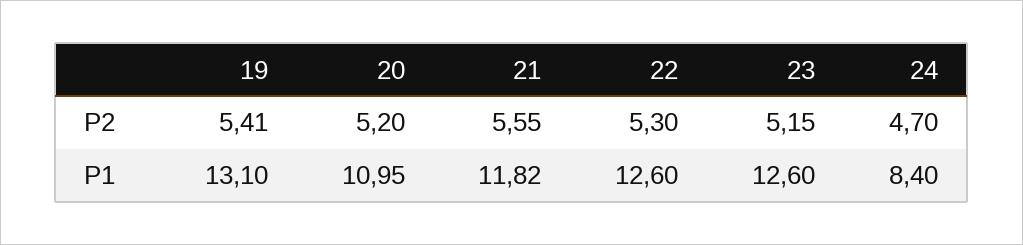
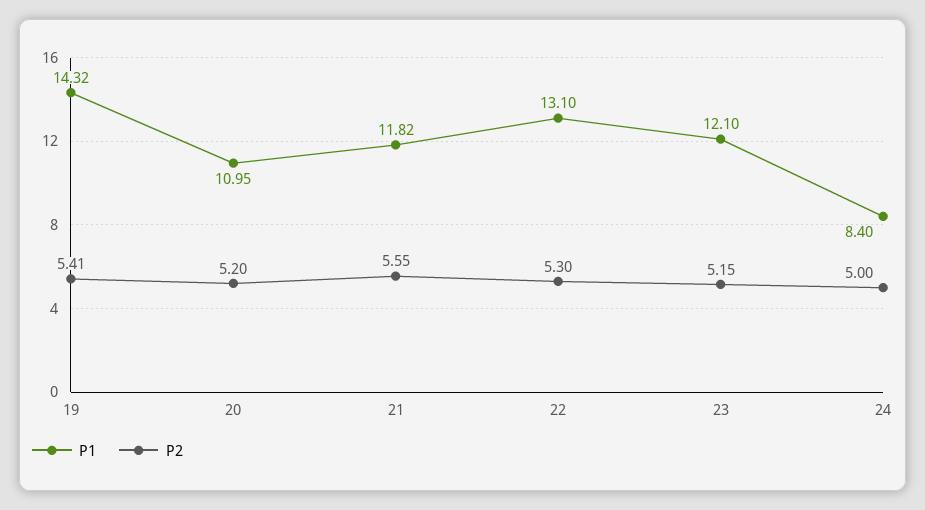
  {
    "P2": {
      "19": 5.41,
      "20": 5.2,
      "21": 5.55,
      "22": 5.3,
      "23": 5.15,
-     "24": 4.7
+     "24": 5
    },
    "P1": {
-     "19": 13.1,
+     "19": 14.32,
      "20": 10.95,
      "21": 11.82,
-     "22": 12.6,
+     "22": 13.1,
-     "23": 12.6,
+     "23": 12.1,
      "24": 8.4
    }
  }

